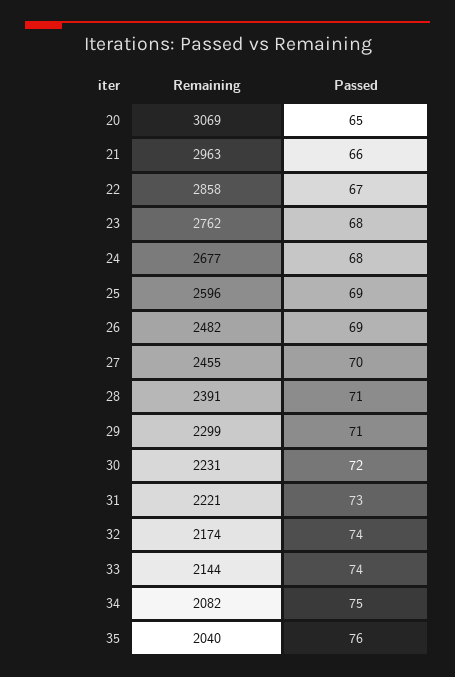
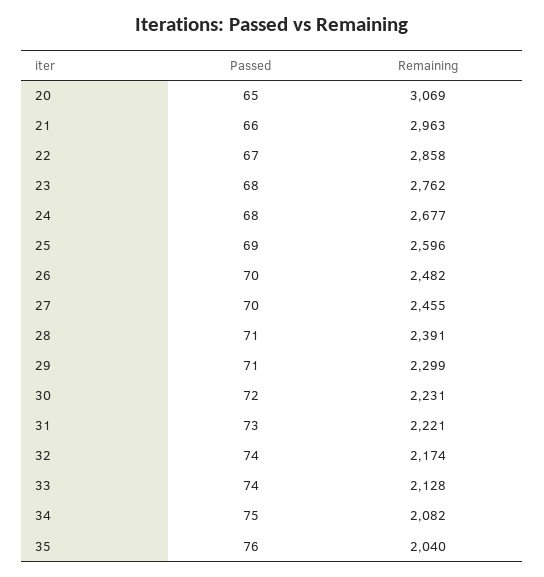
  {
    "Remaining": {
      "20": 3069,
      "21": 2963,
      "22": 2858,
      "23": 2762,
      "24": 2677,
      "25": 2596,
      "26": 2482,
      "27": 2455,
      "28": 2391,
      "29": 2299,
      "30": 2231,
      "31": 2221,
      "32": 2174,
-     "33": 2144,
+     "33": 2128,
      "34": 2082,
      "35": 2040
    },
    "Passed": {
      "20": 65,
      "21": 66,
      "22": 67,
      "23": 68,
      "24": 68,
      "25": 69,
-     "26": 69,
+     "26": 70,
      "27": 70,
      "28": 71,
      "29": 71,
      "30": 72,
      "31": 73,
      "32": 74,
      "33": 74,
      "34": 75,
      "35": 76
    }
  }

